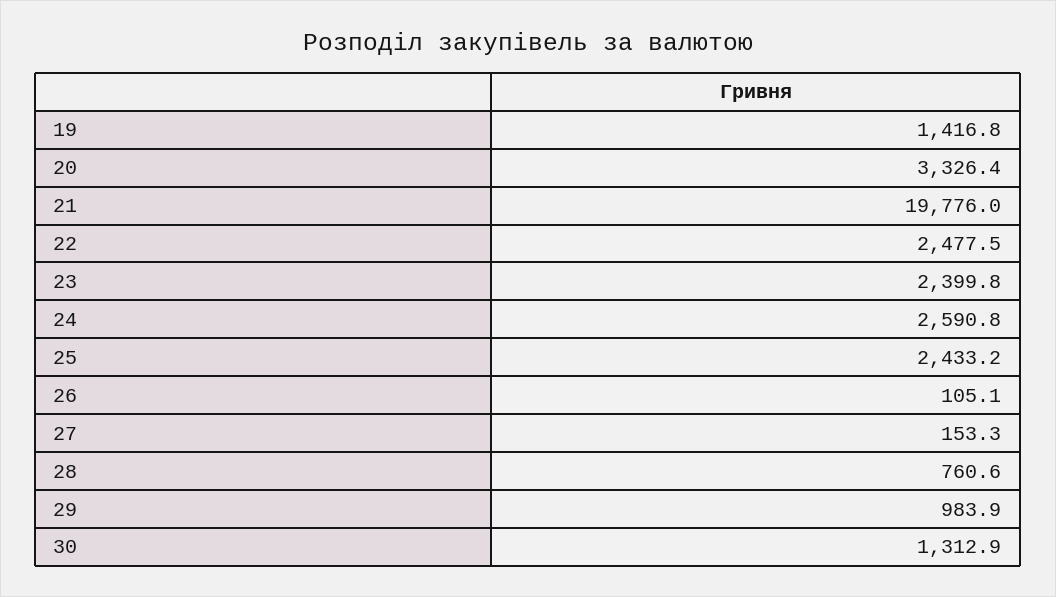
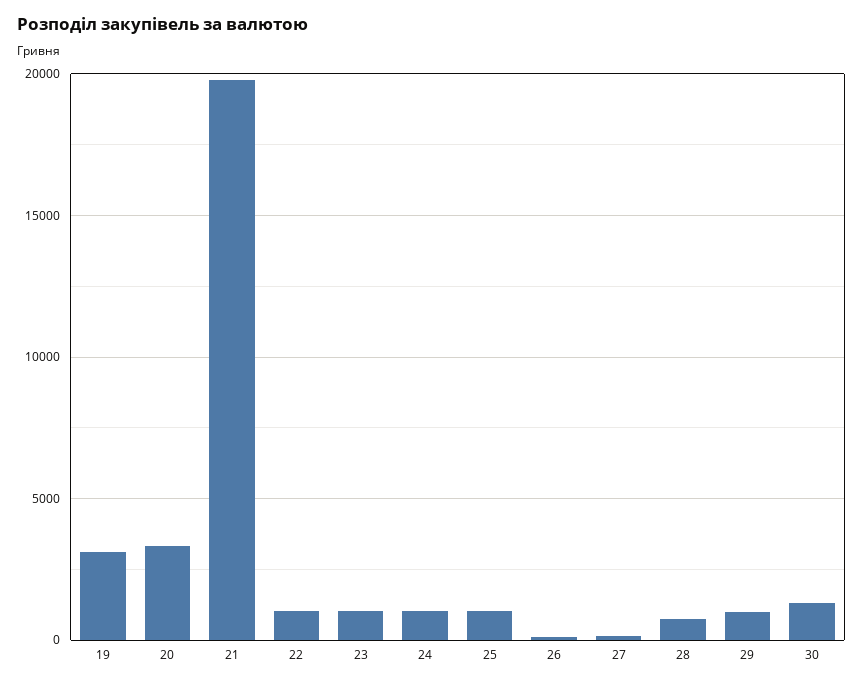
  {
-   "19": 1416.8,
+   "19": 3000,
    "20": 3326.4,
    "21": 19776,
-   "22": 2477.5,
+   "22": 1000,
-   "23": 2399.8,
+   "23": 1000,
-   "24": 2590.8,
+   "24": 1000,
-   "25": 2433.2,
+   "25": 1000,
    "26": 105.1,
    "27": 153.3,
    "28": 760.6,
    "29": 983.9,
    "30": 1312.9
  }

